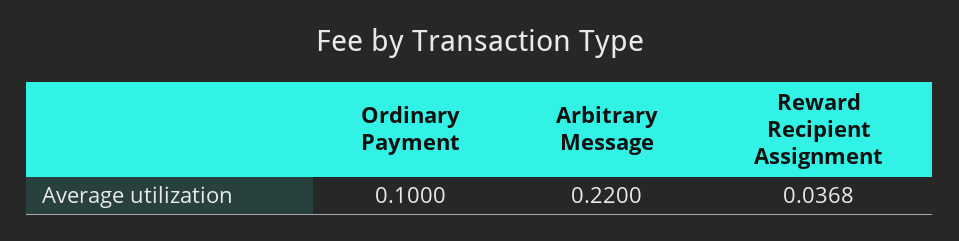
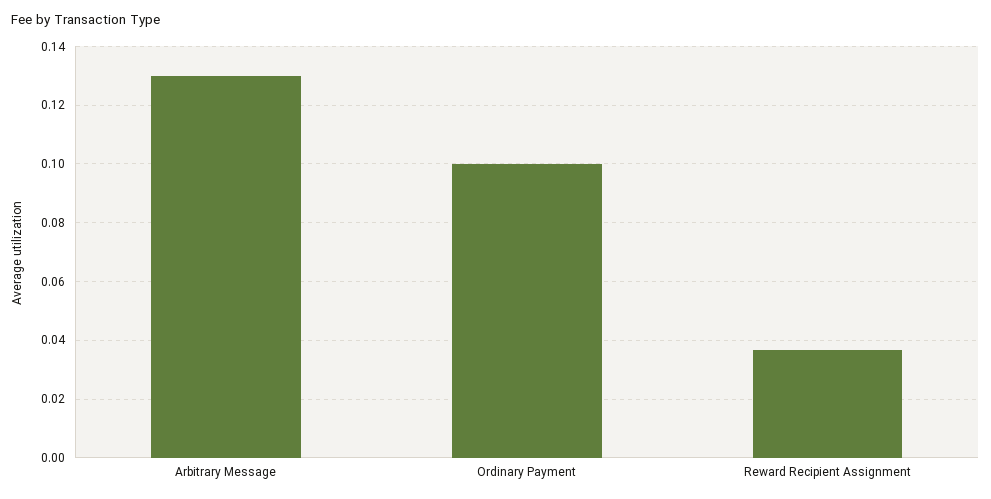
  {
    "Ordinary Payment": 0.1,
-   "Arbitrary Message": 0.22,
+   "Arbitrary Message": 0.13,
    "Reward Recipient Assignment": 0.0368
  }

